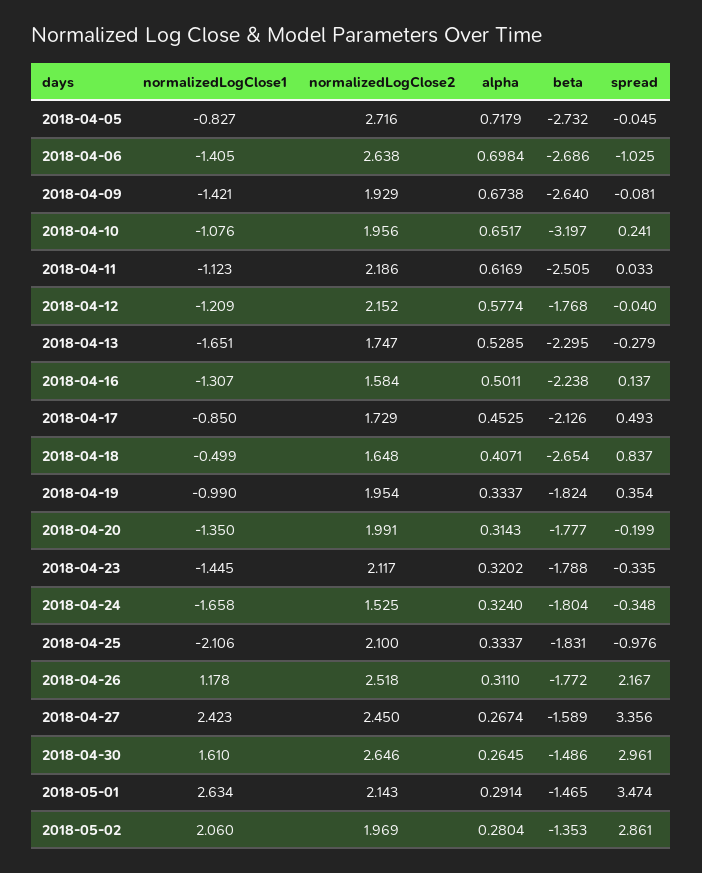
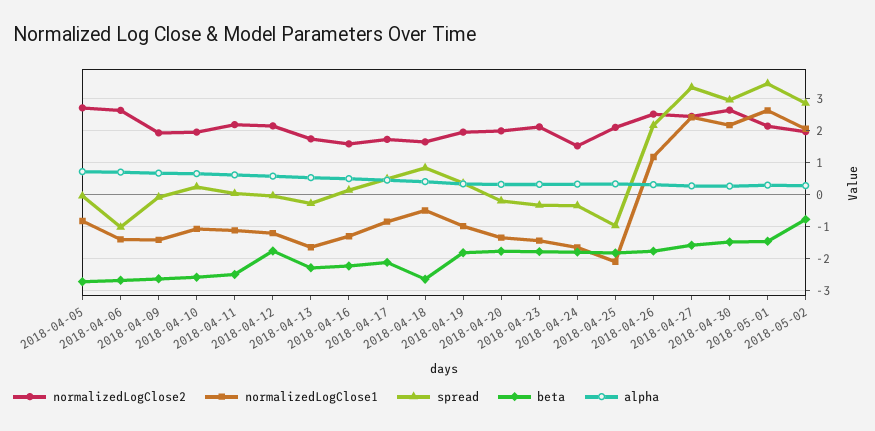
  {
    "normalizedLogClose1": {
      "2018-04-05": -0.827,
      "2018-04-06": -1.405,
      "2018-04-09": -1.421,
      "2018-04-10": -1.076,
      "2018-04-11": -1.123,
      "2018-04-12": -1.209,
      "2018-04-13": -1.651,
      "2018-04-16": -1.307,
      "2018-04-17": -0.85,
      "2018-04-18": -0.499,
      "2018-04-19": -0.99,
      "2018-04-20": -1.35,
      "2018-04-23": -1.445,
      "2018-04-24": -1.658,
      "2018-04-25": -2.106,
      "2018-04-26": 1.178,
      "2018-04-27": 2.423,
-     "2018-04-30": 1.61,
+     "2018-04-30": 2.2,
      "2018-05-01": 2.634,
      "2018-05-02": 2.06
    },
    "normalizedLogClose2": {
      "2018-04-05": 2.716,
      "2018-04-06": 2.638,
      "2018-04-09": 1.929,
      "2018-04-10": 1.956,
      "2018-04-11": 2.186,
      "2018-04-12": 2.152,
      "2018-04-13": 1.747,
      "2018-04-16": 1.584,
      "2018-04-17": 1.729,
      "2018-04-18": 1.648,
      "2018-04-19": 1.954,
      "2018-04-20": 1.991,
      "2018-04-23": 2.117,
      "2018-04-24": 1.525,
      "2018-04-25": 2.1,
      "2018-04-26": 2.518,
      "2018-04-27": 2.45,
      "2018-04-30": 2.646,
      "2018-05-01": 2.143,
      "2018-05-02": 1.969
    },
    "alpha": {
      "2018-04-05": 0.7179,
      "2018-04-06": 0.6984,
      "2018-04-09": 0.6738,
      "2018-04-10": 0.6517,
      "2018-04-11": 0.6169,
      "2018-04-12": 0.5774,
      "2018-04-13": 0.5285,
      "2018-04-16": 0.5011,
      "2018-04-17": 0.4525,
      "2018-04-18": 0.4071,
      "2018-04-19": 0.3337,
      "2018-04-20": 0.3143,
      "2018-04-23": 0.3202,
      "2018-04-24": 0.324,
      "2018-04-25": 0.3337,
      "2018-04-26": 0.311,
      "2018-04-27": 0.2674,
      "2018-04-30": 0.2645,
      "2018-05-01": 0.2914,
      "2018-05-02": 0.2804
    },
    "beta": {
      "2018-04-05": -2.732,
      "2018-04-06": -2.686,
      "2018-04-09": -2.64,
-     "2018-04-10": -3.197,
+     "2018-04-10": -2.6,
      "2018-04-11": -2.505,
      "2018-04-12": -1.768,
      "2018-04-13": -2.295,
      "2018-04-16": -2.238,
      "2018-04-17": -2.126,
      "2018-04-18": -2.654,
      "2018-04-19": -1.824,
      "2018-04-20": -1.777,
      "2018-04-23": -1.788,
      "2018-04-24": -1.804,
      "2018-04-25": -1.831,
      "2018-04-26": -1.772,
      "2018-04-27": -1.589,
      "2018-04-30": -1.486,
      "2018-05-01": -1.465,
-     "2018-05-02": -1.353
+     "2018-05-02": -0.8
    },
    "spread": {
      "2018-04-05": -0.045,
      "2018-04-06": -1.025,
      "2018-04-09": -0.081,
      "2018-04-10": 0.241,
      "2018-04-11": 0.033,
      "2018-04-12": -0.04,
      "2018-04-13": -0.279,
      "2018-04-16": 0.137,
      "2018-04-17": 0.493,
      "2018-04-18": 0.837,
      "2018-04-19": 0.354,
      "2018-04-20": -0.199,
      "2018-04-23": -0.335,
      "2018-04-24": -0.348,
      "2018-04-25": -0.976,
      "2018-04-26": 2.167,
      "2018-04-27": 3.356,
      "2018-04-30": 2.961,
      "2018-05-01": 3.474,
      "2018-05-02": 2.861
    }
  }

